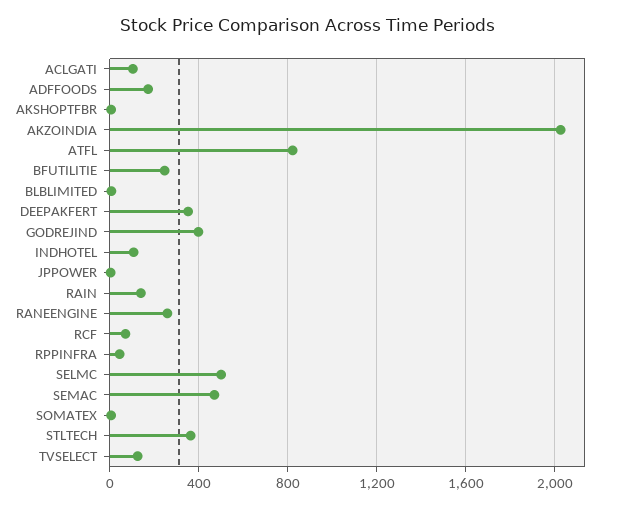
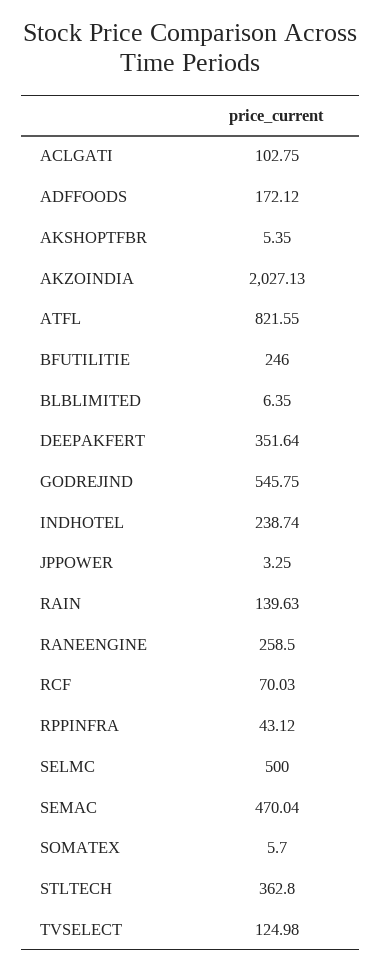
  {
    "ACLGATI": 102.75,
    "ADFFOODS": 172.12,
    "AKSHOPTFBR": 5.35,
    "AKZOINDIA": 2027.13,
    "ATFL": 821.55,
    "BFUTILITIE": 246,
    "BLBLIMITED": 6.35,
    "DEEPAKFERT": 351.64,
-   "GODREJIND": 400,
+   "GODREJIND": 545.75,
-   "INDHOTEL": 100,
+   "INDHOTEL": 238.74,
    "JPPOWER": 3.25,
    "RAIN": 139.63,
    "RANEENGINE": 258.5,
    "RCF": 70.03,
    "RPPINFRA": 43.12,
    "SELMC": 500,
    "SEMAC": 470.04,
    "SOMATEX": 5.7,
    "STLTECH": 362.8,
    "TVSELECT": 124.98
  }

